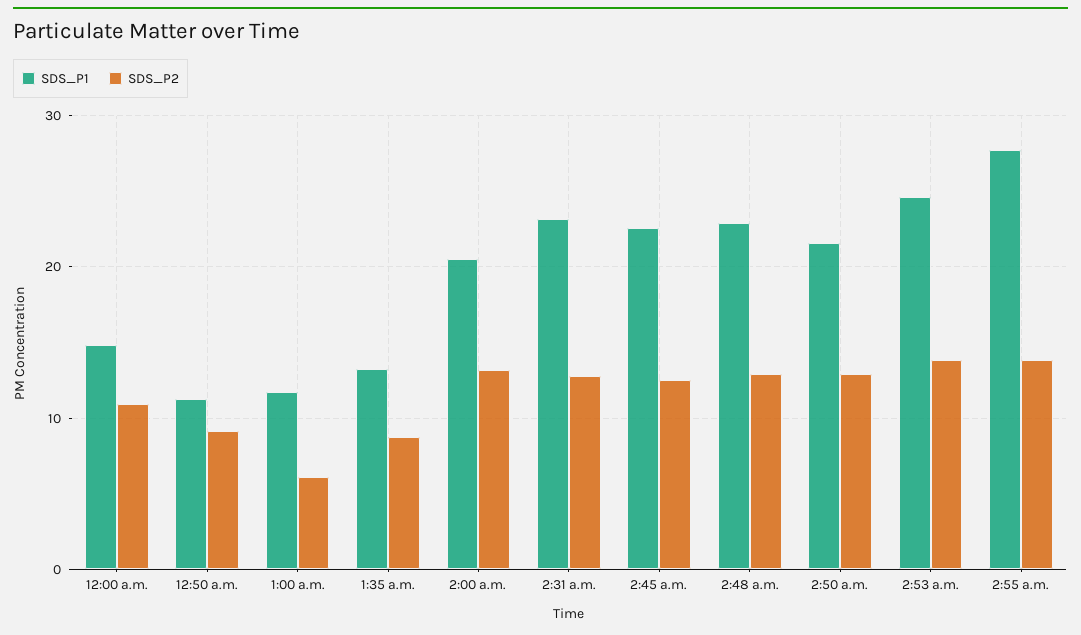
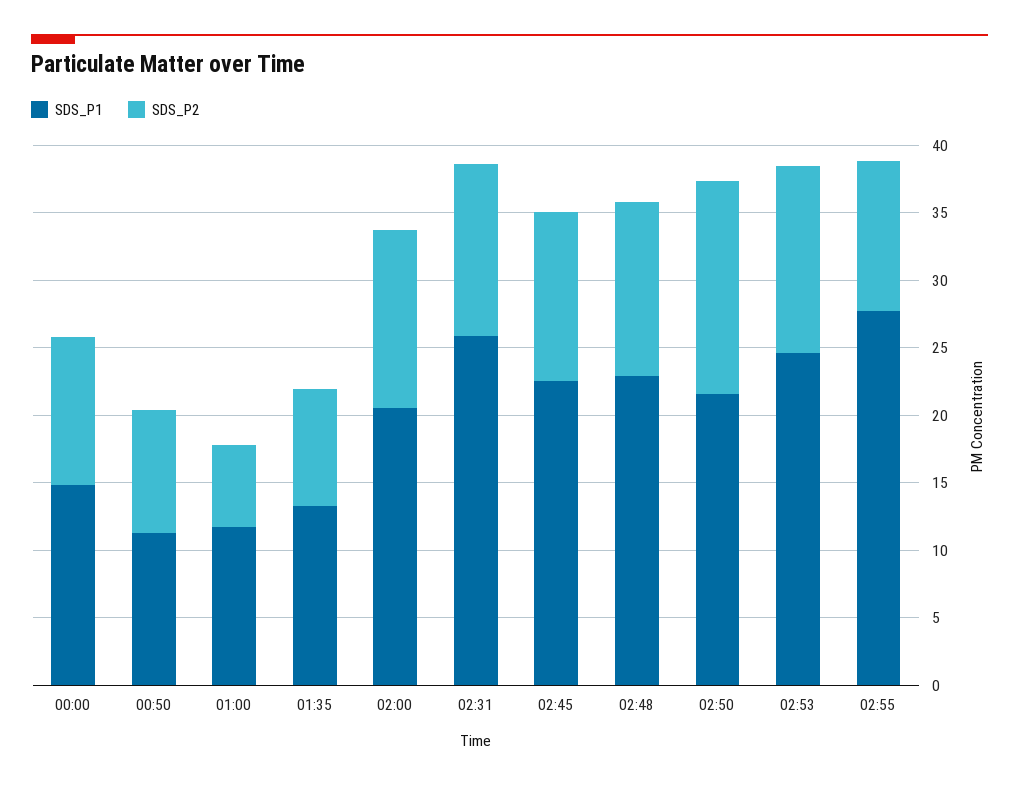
  {
    "SDS_P1": {
      "12:00 a.m.": 15,
      "12:50 a.m.": 11,
      "1:00 a.m.": 12,
      "1:35 a.m.": 13,
      "2:00 a.m.": 21,
-     "2:31 a.m.": 23,
+     "2:31 a.m.": 26,
      "2:45 a.m.": 23,
      "2:48 a.m.": 23,
      "2:50 a.m.": 22,
      "2:53 a.m.": 25,
      "2:55 a.m.": 28
    },
    "SDS_P2": {
      "12:00 a.m.": 11,
      "12:50 a.m.": 9,
      "1:00 a.m.": 6,
      "1:35 a.m.": 9,
      "2:00 a.m.": 13,
      "2:31 a.m.": 13,
      "2:45 a.m.": 13,
      "2:48 a.m.": 13,
-     "2:50 a.m.": 13,
+     "2:50 a.m.": 16,
      "2:53 a.m.": 14,
-     "2:55 a.m.": 14
+     "2:55 a.m.": 11
    }
  }

